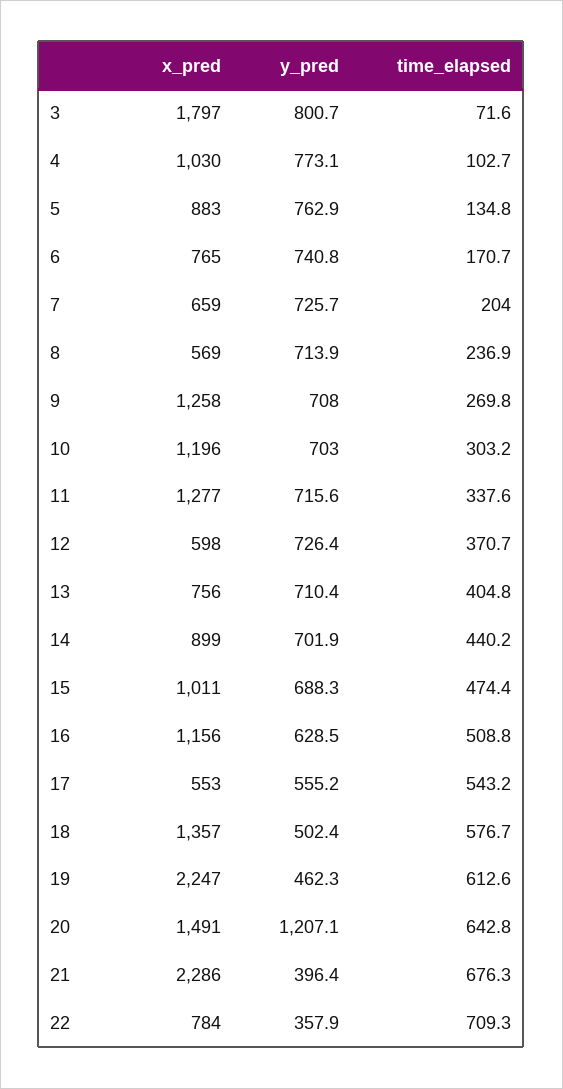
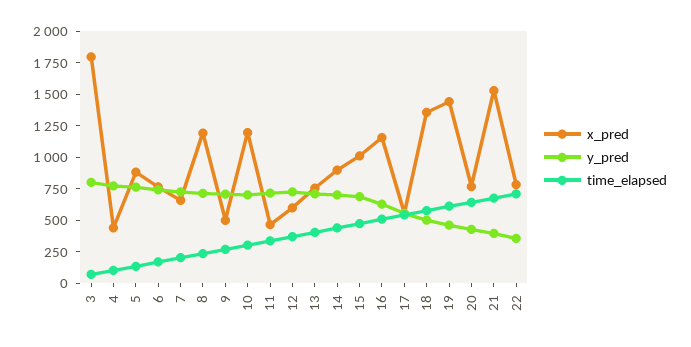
  {
    "x_pred": {
      "3": 1797,
-     "4": 1030,
+     "4": 500,
      "5": 883,
      "6": 765,
      "7": 659,
-     "8": 569,
+     "8": 1250,
-     "9": 1258,
+     "9": 500,
      "10": 1196,
-     "11": 1277,
+     "11": 500,
      "12": 598,
      "13": 756,
      "14": 899,
      "15": 1011,
      "16": 1156,
      "17": 553,
      "18": 1357,
-     "19": 2247,
+     "19": 1500,
-     "20": 1491,
+     "20": 750,
-     "21": 2286,
+     "21": 1500,
      "22": 784
    },
    "y_pred": {
      "3": 800.7,
      "4": 773.1,
      "5": 762.9,
      "6": 740.8,
      "7": 725.7,
      "8": 713.9,
      "9": 708,
      "10": 703,
      "11": 715.6,
      "12": 726.4,
      "13": 710.4,
      "14": 701.9,
      "15": 688.3,
      "16": 628.5,
      "17": 555.2,
      "18": 502.4,
      "19": 462.3,
-     "20": 1207.1,
+     "20": 500,
      "21": 396.4,
      "22": 357.9
    },
    "time_elapsed": {
      "3": 71.6,
      "4": 102.7,
      "5": 134.8,
      "6": 170.7,
      "7": 204,
      "8": 236.9,
      "9": 269.8,
      "10": 303.2,
      "11": 337.6,
      "12": 370.7,
      "13": 404.8,
      "14": 440.2,
      "15": 474.4,
      "16": 508.8,
      "17": 543.2,
      "18": 576.7,
      "19": 612.6,
      "20": 642.8,
      "21": 676.3,
      "22": 709.3
    }
  }

